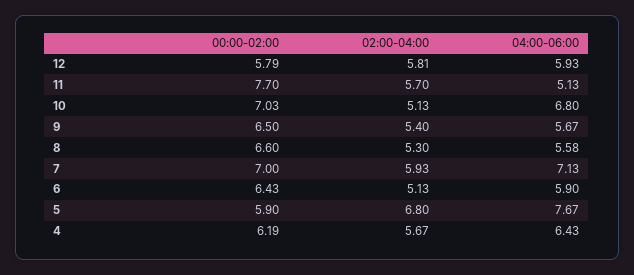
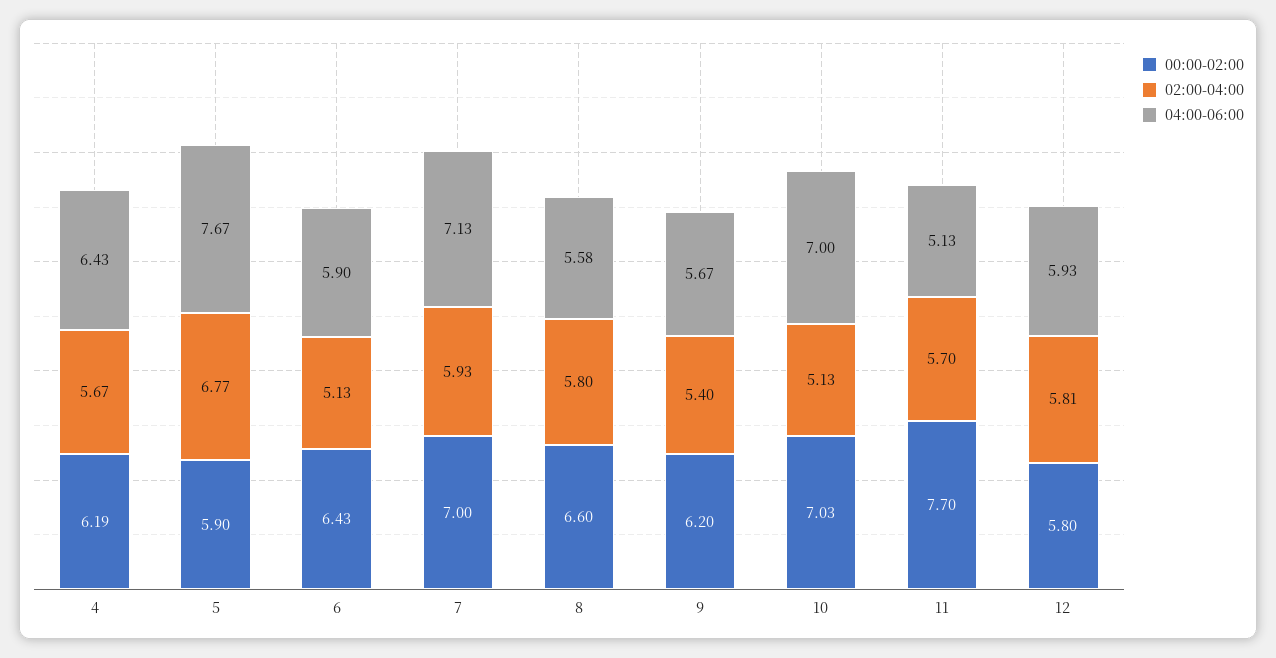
  {
    "00:00-02:00": {
-     "12": 5.79,
+     "12": 5.8,
      "11": 7.7,
      "10": 7.03,
-     "9": 6.5,
+     "9": 6.2,
      "8": 6.6,
      "7": 7,
      "6": 6.43,
      "5": 5.9,
      "4": 6.19
    },
    "02:00-04:00": {
      "12": 5.81,
      "11": 5.7,
      "10": 5.13,
      "9": 5.4,
-     "8": 5.3,
+     "8": 5.8,
      "7": 5.93,
      "6": 5.13,
-     "5": 6.8,
+     "5": 6.77,
      "4": 5.67
    },
    "04:00-06:00": {
      "12": 5.93,
      "11": 5.13,
-     "10": 6.8,
+     "10": 7,
      "9": 5.67,
      "8": 5.58,
      "7": 7.13,
      "6": 5.9,
      "5": 7.67,
      "4": 6.43
    }
  }

